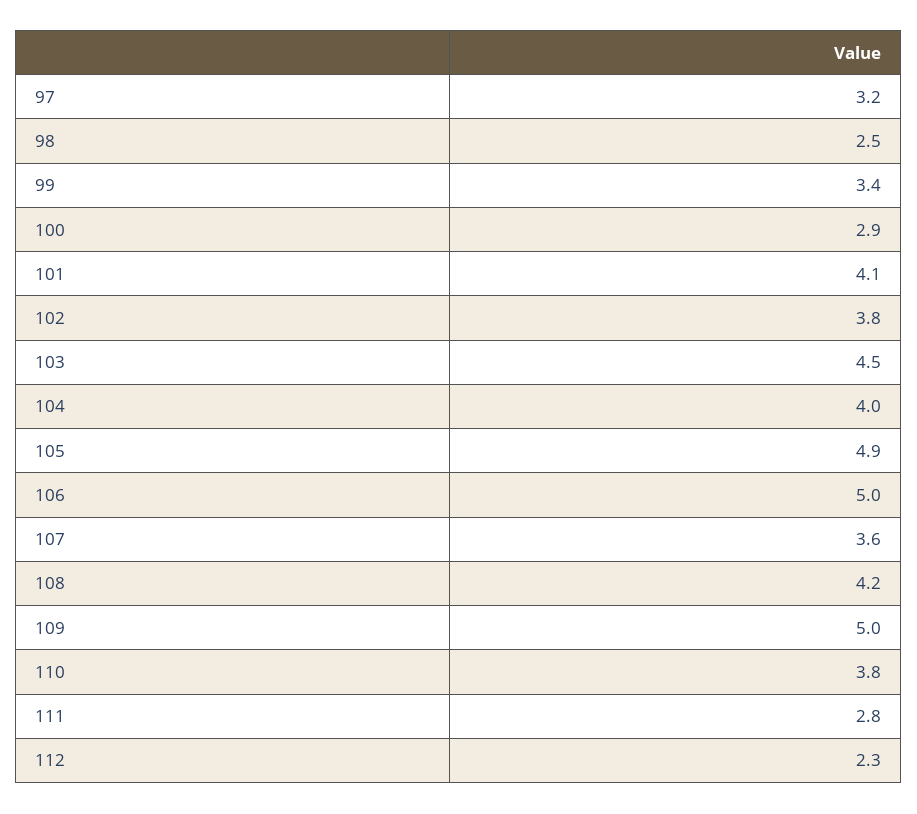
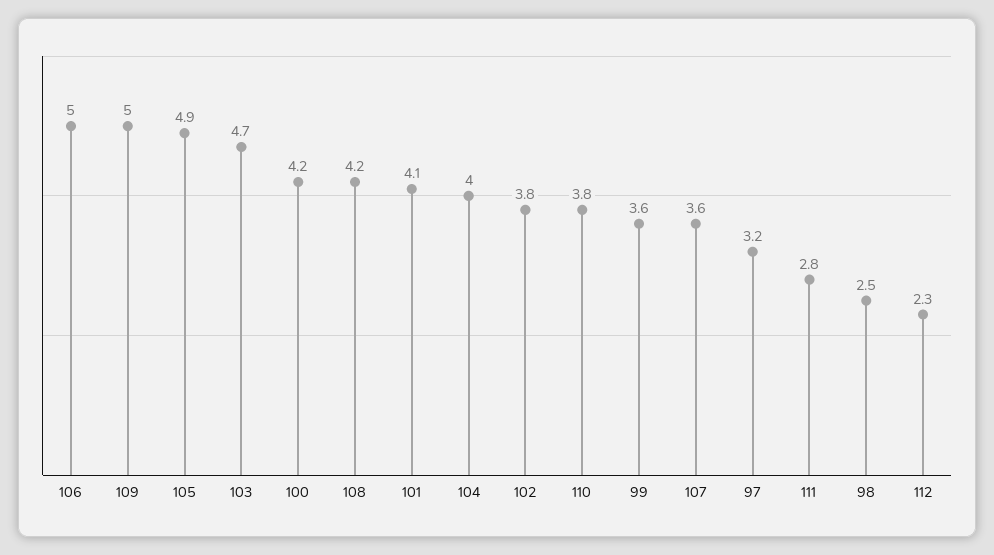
  {
    "97": 3.2,
    "98": 2.5,
-   "99": 3.4,
+   "99": 3.6,
-   "100": 2.9,
+   "100": 4.2,
    "101": 4.1,
    "102": 3.8,
-   "103": 4.5,
+   "103": 4.7,
    "104": 4,
    "105": 4.9,
    "106": 5,
    "107": 3.6,
    "108": 4.2,
    "109": 5,
    "110": 3.8,
    "111": 2.8,
    "112": 2.3
  }

